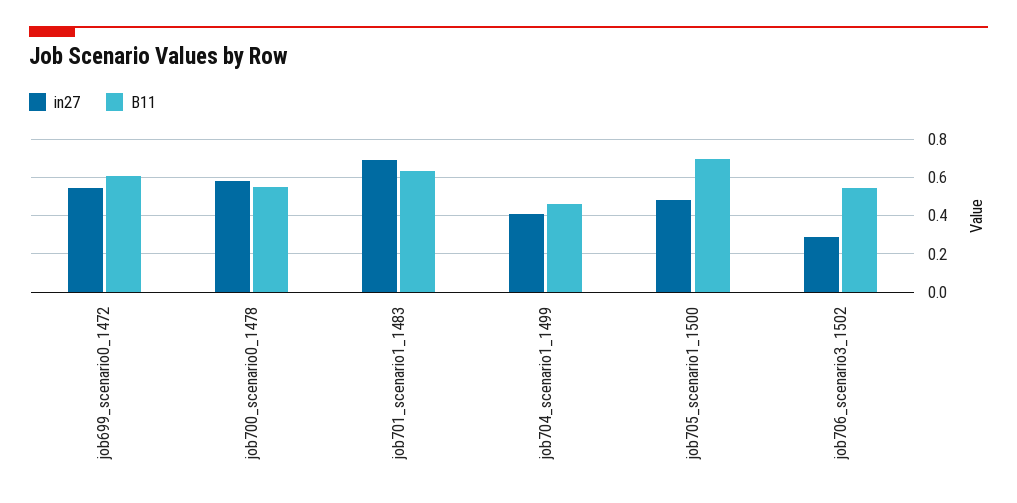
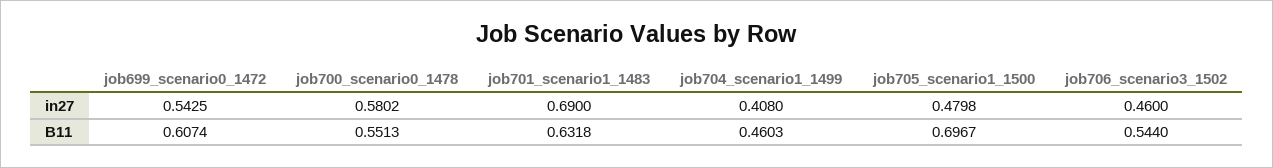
  {
    "in27": {
      "job699_scenario0_1472": 0.5425,
      "job700_scenario0_1478": 0.5802,
      "job701_scenario1_1483": 0.69,
      "job704_scenario1_1499": 0.408,
      "job705_scenario1_1500": 0.4798,
-     "job706_scenario3_1502": 0.3
+     "job706_scenario3_1502": 0.46
    },
    "B11": {
      "job699_scenario0_1472": 0.6074,
      "job700_scenario0_1478": 0.5513,
      "job701_scenario1_1483": 0.6318,
      "job704_scenario1_1499": 0.4603,
      "job705_scenario1_1500": 0.6967,
      "job706_scenario3_1502": 0.544
    }
  }

